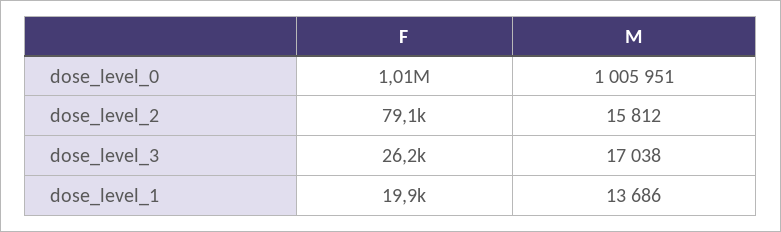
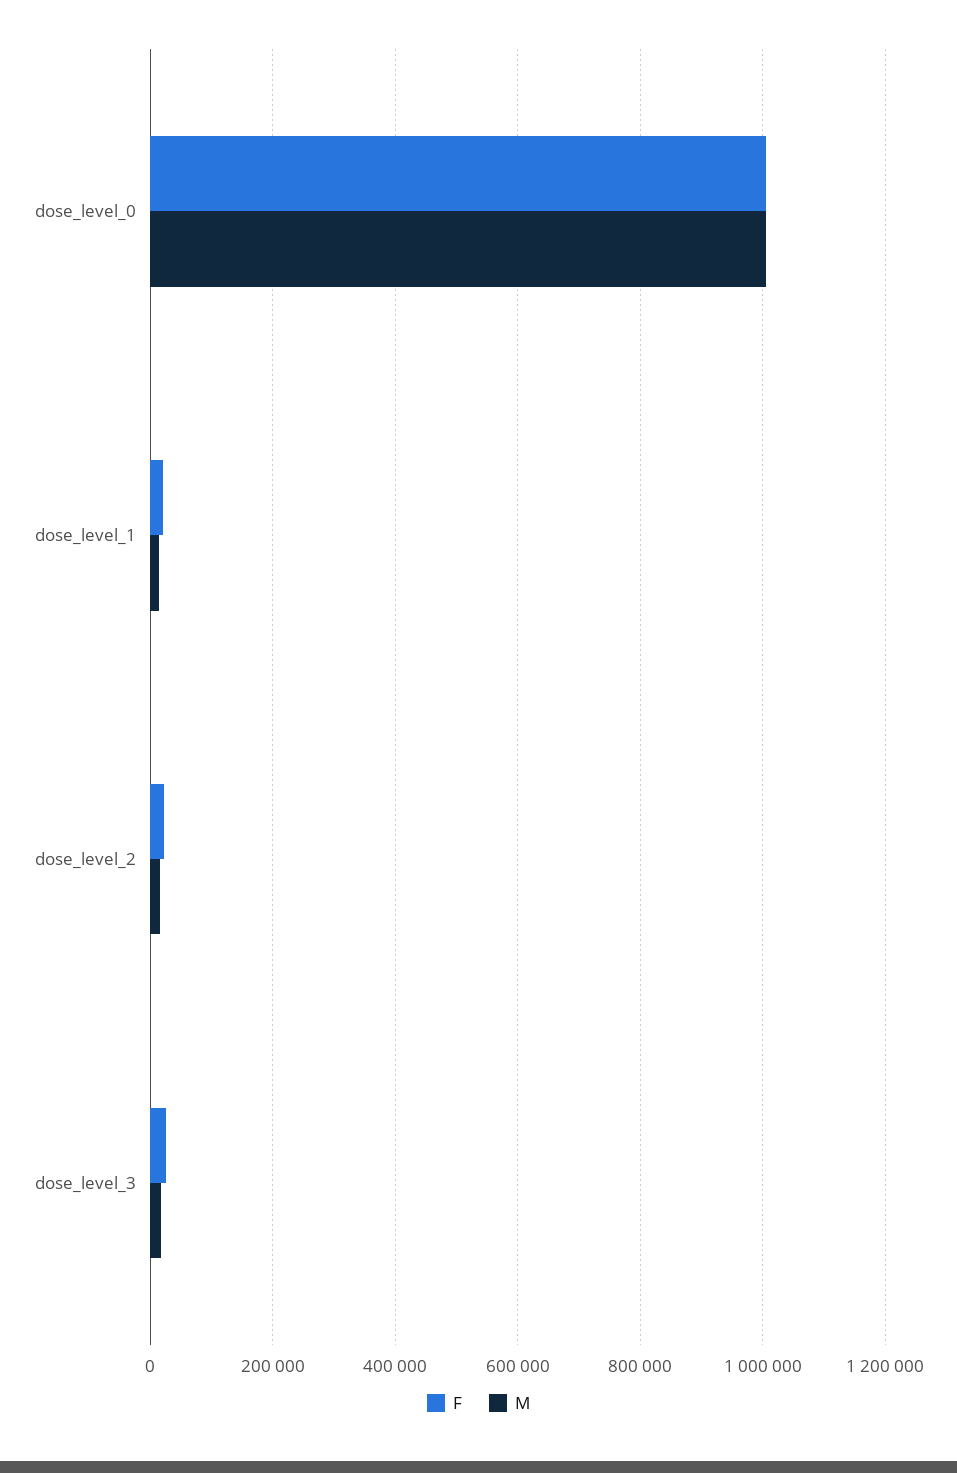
  {
    "F": {
      "dose_level_0": 1010000,
-     "dose_level_2": 79100,
+     "dose_level_2": 20000,
      "dose_level_3": 26200,
      "dose_level_1": 19900
    },
    "M": {
      "dose_level_0": 1005951,
      "dose_level_2": 15812,
      "dose_level_3": 17038,
      "dose_level_1": 13686
    }
  }

